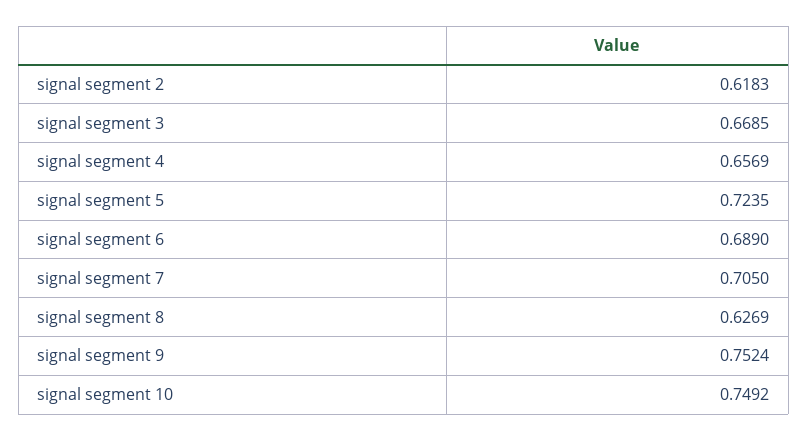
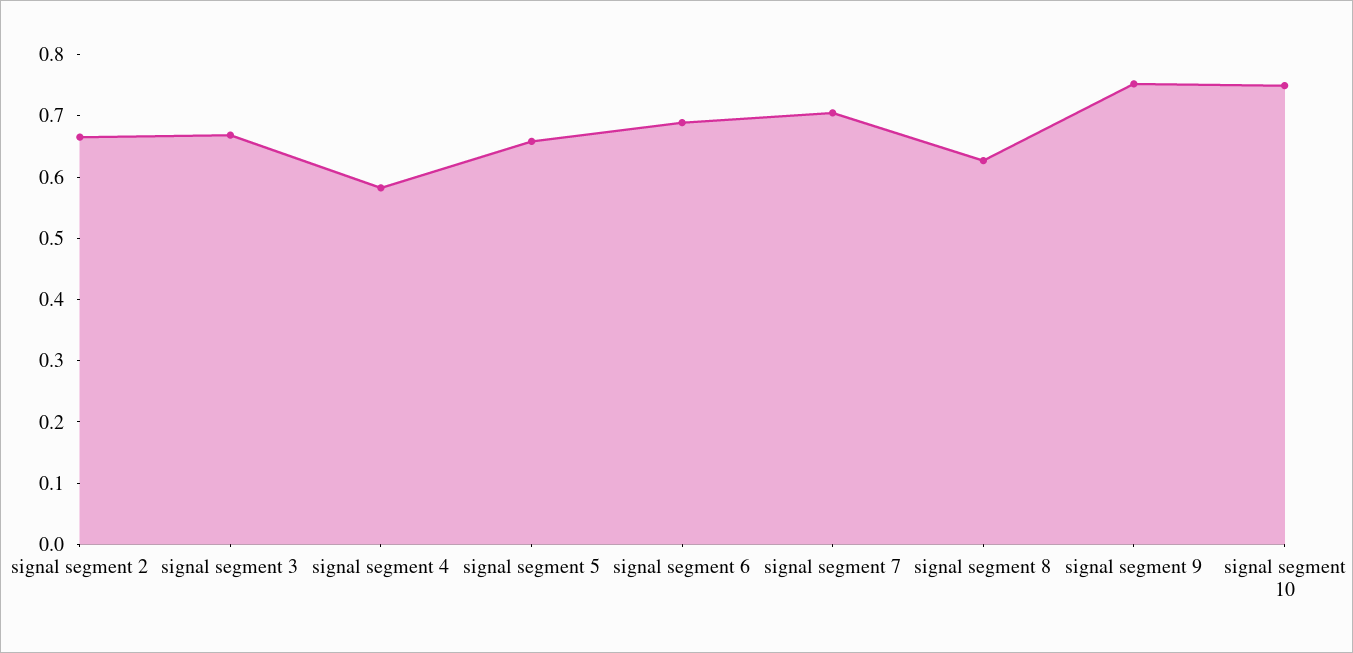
  {
-   "signal segment 2": 0.6183,
+   "signal segment 2": 0.66,
    "signal segment 3": 0.6685,
-   "signal segment 4": 0.6569,
+   "signal segment 4": 0.58,
-   "signal segment 5": 0.7235,
+   "signal segment 5": 0.66,
    "signal segment 6": 0.689,
    "signal segment 7": 0.705,
    "signal segment 8": 0.6269,
    "signal segment 9": 0.7524,
    "signal segment 10": 0.7492
  }

